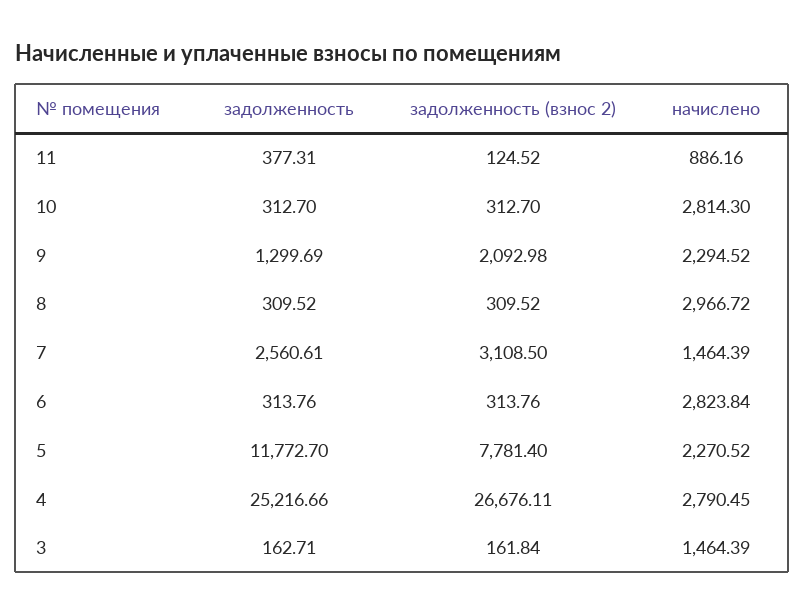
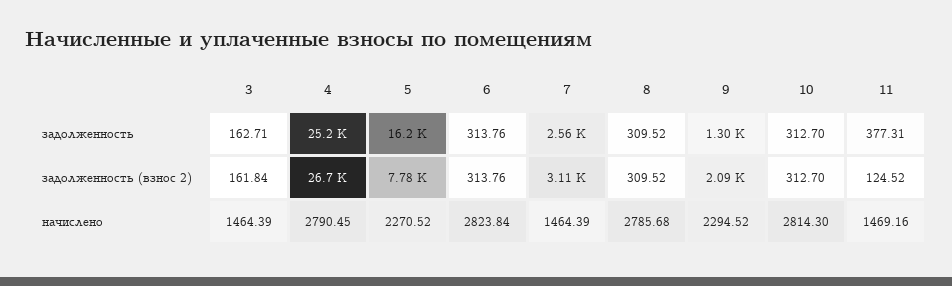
  {
    "задолженность": {
      "11": 377.31,
      "10": 312.7,
      "9": 1299.69,
      "8": 309.52,
      "7": 2560.61,
      "6": 313.76,
-     "5": 11772.7,
+     "5": 16200,
      "4": 25216.66,
      "3": 162.71
    },
    "задолженность (взнос 2)": {
      "11": 124.52,
      "10": 312.7,
      "9": 2092.98,
      "8": 309.52,
      "7": 3108.5,
      "6": 313.76,
      "5": 7781.4,
      "4": 26676.11,
      "3": 161.84
    },
    "начислено": {
-     "11": 886.16,
+     "11": 1469.16,
      "10": 2814.3,
      "9": 2294.52,
-     "8": 2966.72,
+     "8": 2785.68,
      "7": 1464.39,
      "6": 2823.84,
      "5": 2270.52,
      "4": 2790.45,
      "3": 1464.39
    }
  }

